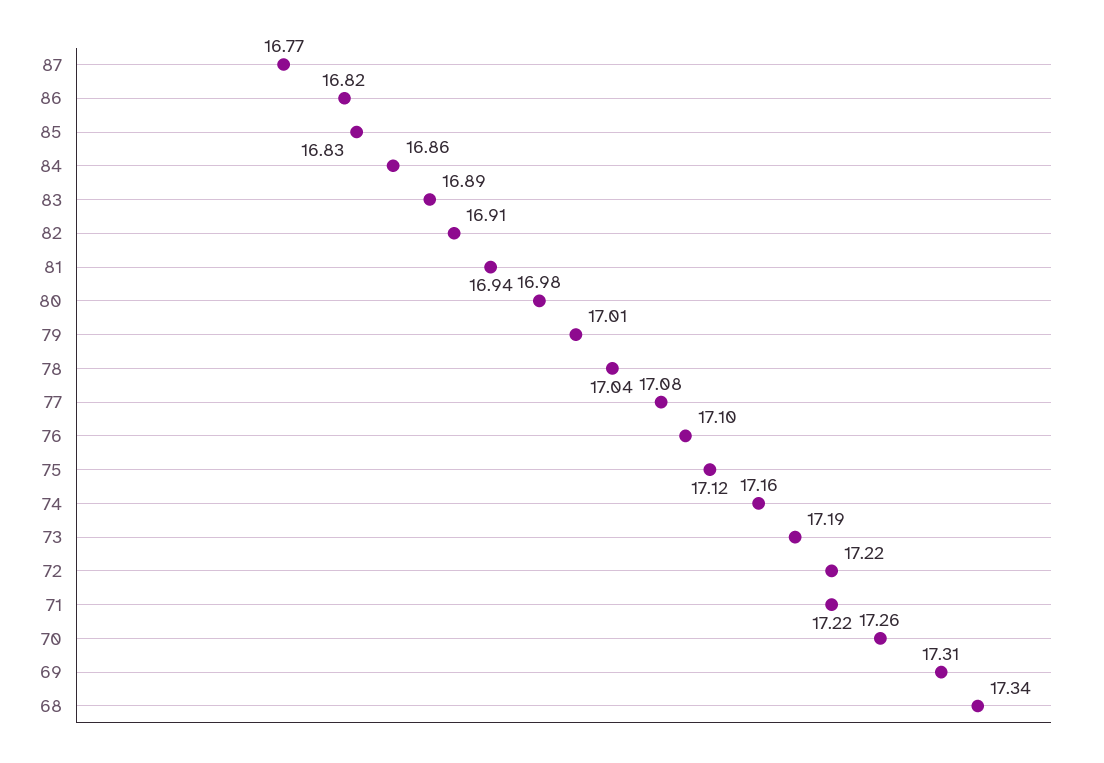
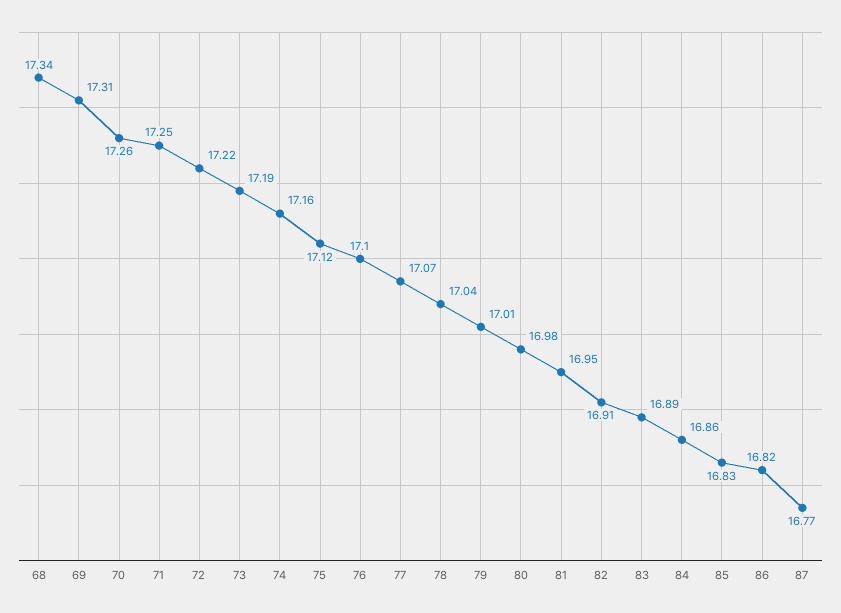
  {
    "87": 16.77,
    "86": 16.82,
    "85": 16.83,
    "84": 16.86,
    "83": 16.89,
    "82": 16.91,
-   "81": 16.94,
+   "81": 16.95,
    "80": 16.98,
    "79": 17.01,
    "78": 17.04,
-   "77": 17.08,
+   "77": 17.07,
    "76": 17.1,
    "75": 17.12,
    "74": 17.16,
    "73": 17.19,
    "72": 17.22,
-   "71": 17.22,
+   "71": 17.25,
    "70": 17.26,
    "69": 17.31,
    "68": 17.34
  }

